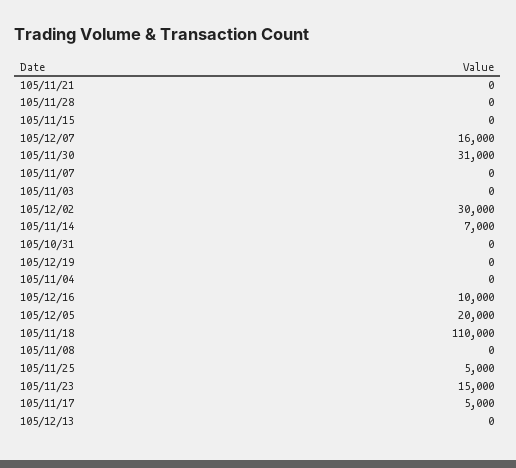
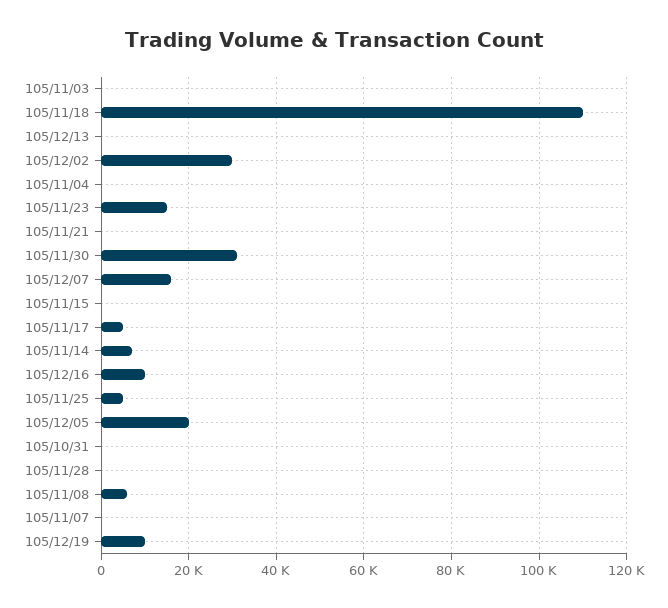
  {
    "105/11/21": 0,
    "105/11/28": 0,
    "105/11/15": 0,
    "105/12/07": 16000,
    "105/11/30": 31000,
    "105/11/07": 0,
    "105/11/03": 0,
    "105/12/02": 30000,
    "105/11/14": 7000,
    "105/10/31": 0,
-   "105/12/19": 0,
+   "105/12/19": 10000,
    "105/11/04": 0,
    "105/12/16": 10000,
    "105/12/05": 20000,
    "105/11/18": 110000,
-   "105/11/08": 0,
+   "105/11/08": 6000,
    "105/11/25": 5000,
    "105/11/23": 15000,
    "105/11/17": 5000,
    "105/12/13": 0
  }

